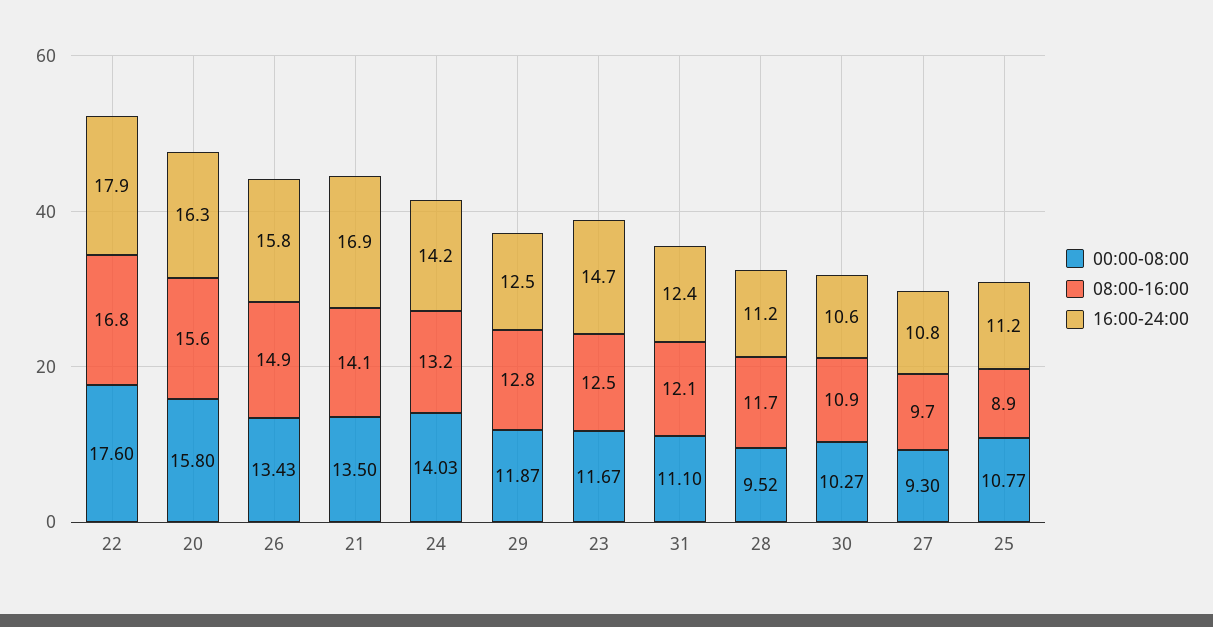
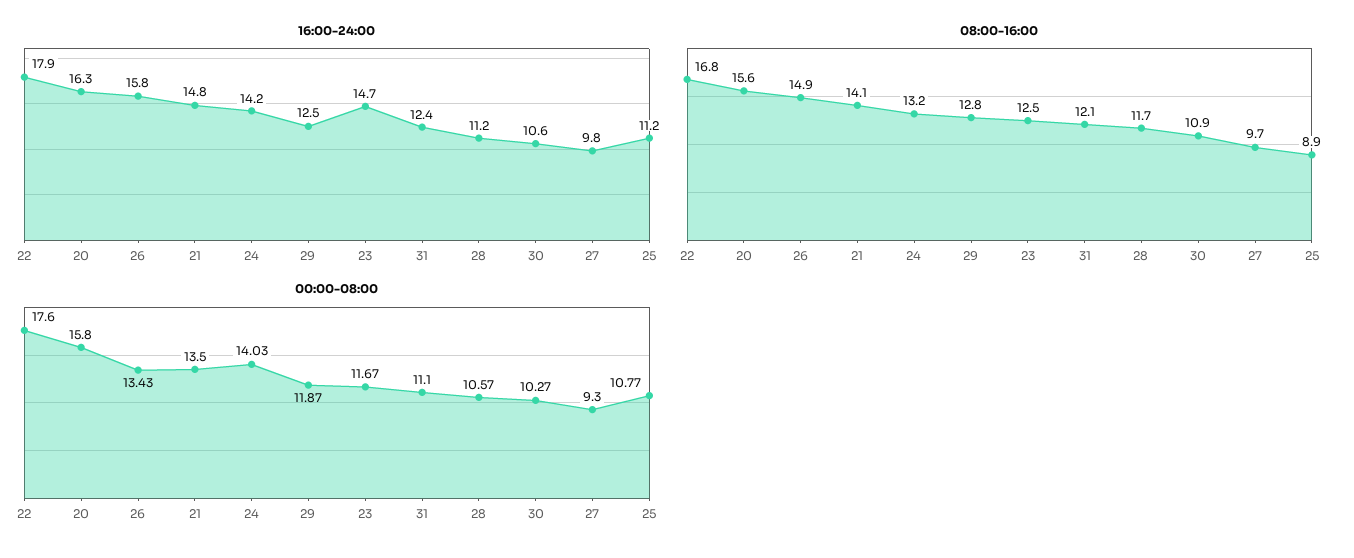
  {
    "00:00-08:00": {
      "22": 17.6,
      "20": 15.8,
      "26": 13.43,
      "21": 13.5,
      "24": 14.03,
      "29": 11.87,
      "23": 11.67,
      "31": 11.1,
-     "28": 9.52,
+     "28": 10.57,
      "30": 10.27,
      "27": 9.3,
      "25": 10.77
    },
    "08:00-16:00": {
      "22": 16.8,
      "20": 15.6,
      "26": 14.9,
      "21": 14.1,
      "24": 13.2,
      "29": 12.8,
      "23": 12.5,
      "31": 12.1,
      "28": 11.7,
      "30": 10.9,
      "27": 9.7,
      "25": 8.9
    },
    "16:00-24:00": {
      "22": 17.9,
      "20": 16.3,
      "26": 15.8,
-     "21": 16.9,
+     "21": 14.8,
      "24": 14.2,
      "29": 12.5,
      "23": 14.7,
      "31": 12.4,
      "28": 11.2,
      "30": 10.6,
-     "27": 10.8,
+     "27": 9.8,
      "25": 11.2
    }
  }

